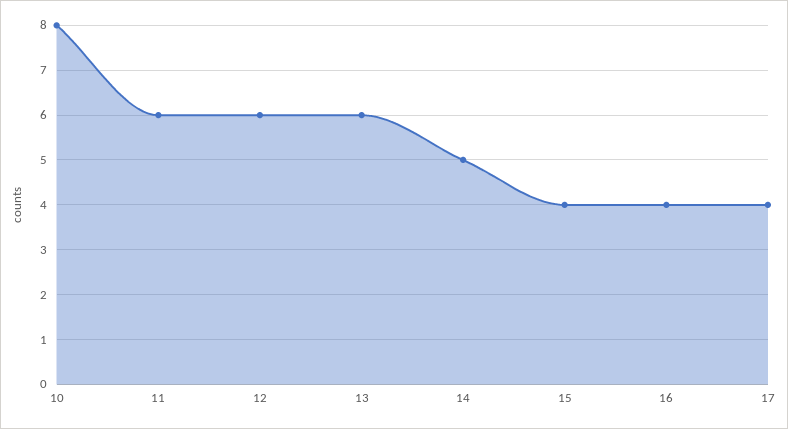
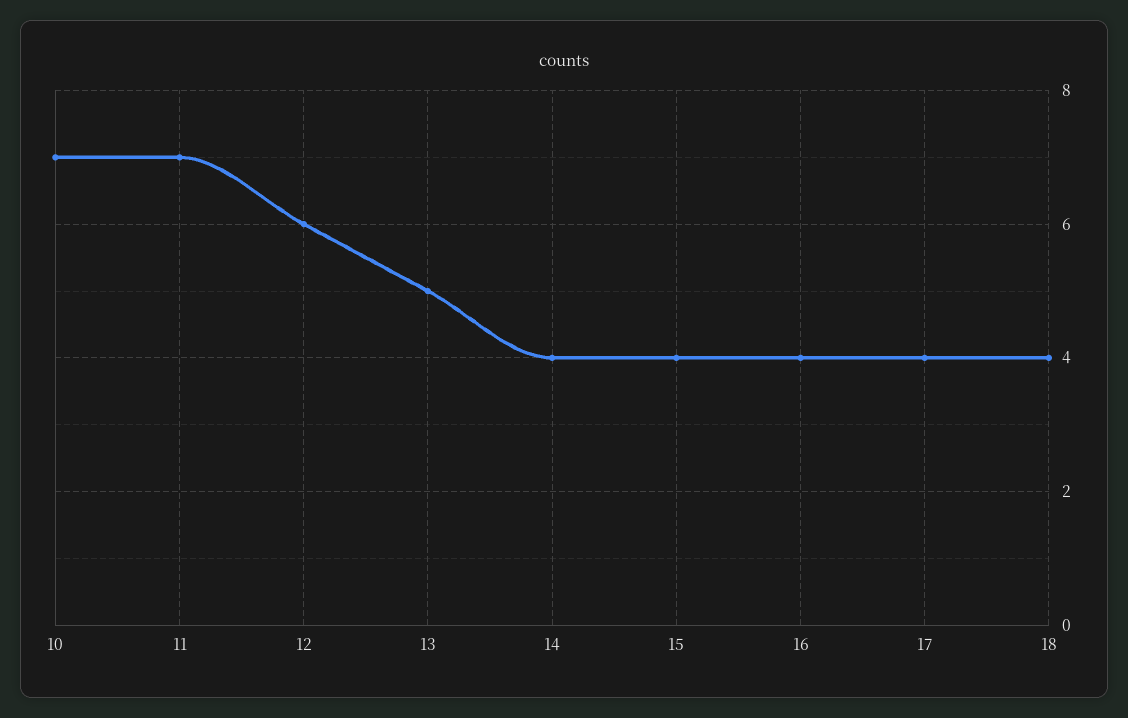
  {
-   "10": 8,
+   "10": 7,
-   "11": 6,
+   "11": 7,
    "12": 6,
-   "13": 6,
+   "13": 5,
-   "14": 5,
+   "14": 4,
    "15": 4,
    "16": 4,
-   "17": 4
+   "17": 4,
+   "18": 4
  }

